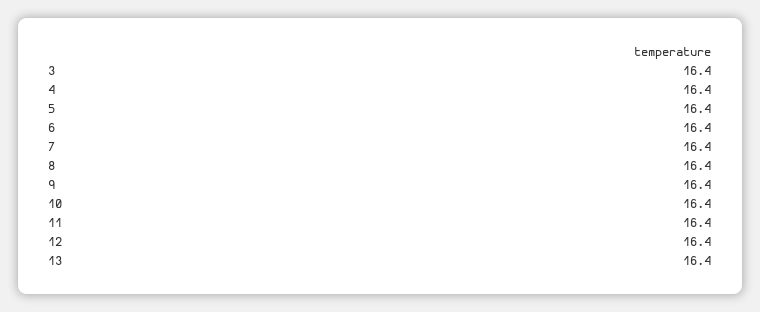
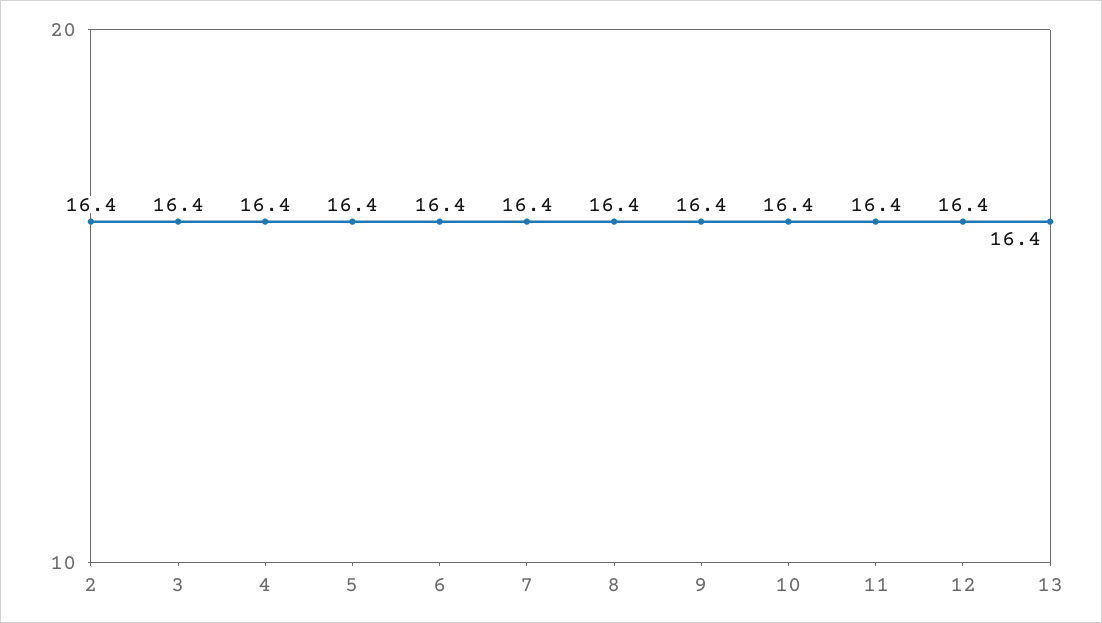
  {
    "3": 16.4,
    "4": 16.4,
    "5": 16.4,
    "6": 16.4,
    "7": 16.4,
    "8": 16.4,
    "9": 16.4,
    "10": 16.4,
    "11": 16.4,
    "12": 16.4,
-   "13": 16.4
+   "13": 16.4,
+   "2": 16.4
  }

